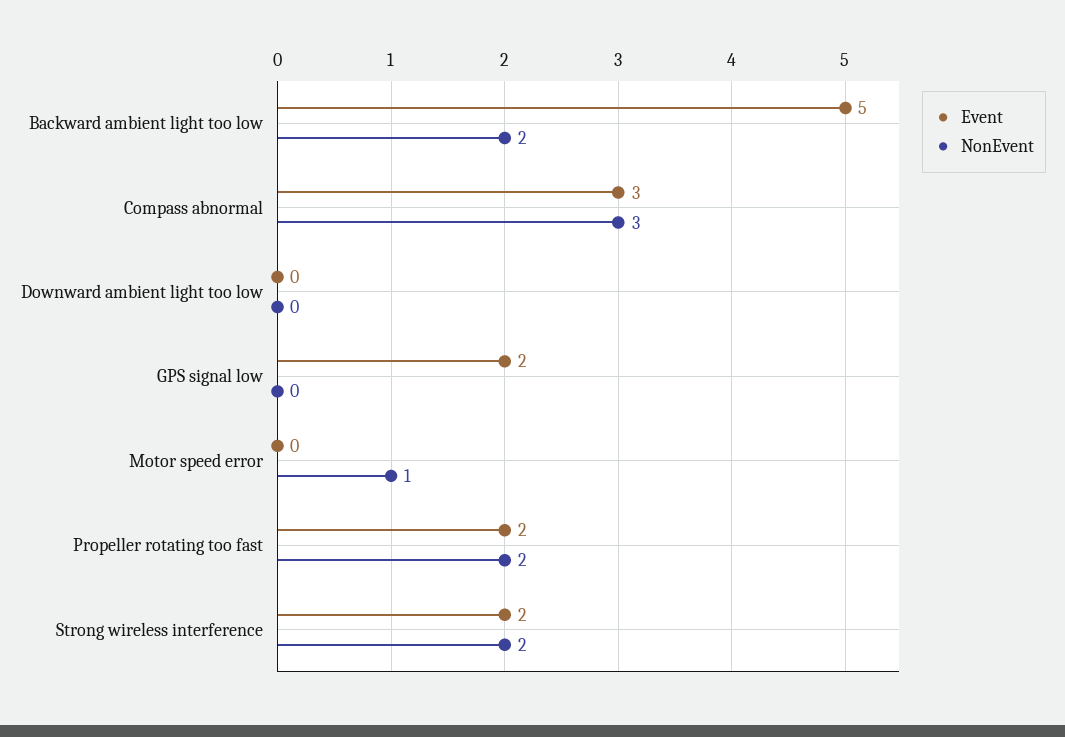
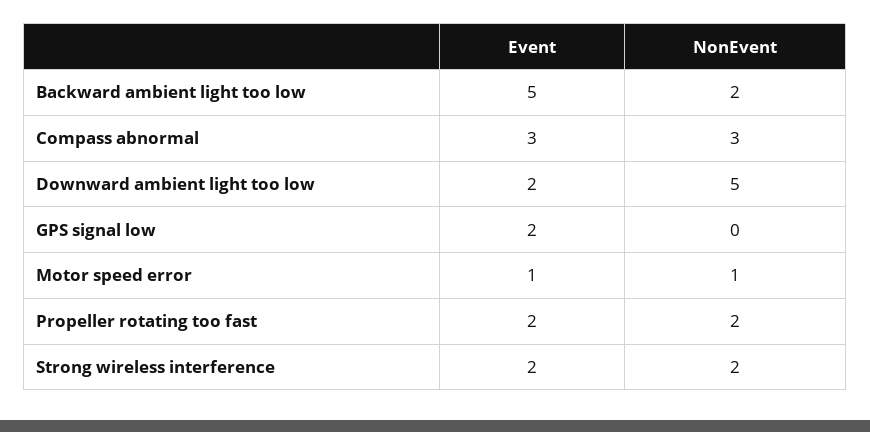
  {
    "Event": {
      "Backward ambient light too low": 5,
      "Compass abnormal": 3,
-     "Downward ambient light too low": 0,
+     "Downward ambient light too low": 2,
      "GPS signal low": 2,
-     "Motor speed error": 0,
+     "Motor speed error": 1,
      "Propeller rotating too fast": 2,
      "Strong wireless interference": 2
    },
    "NonEvent": {
      "Backward ambient light too low": 2,
      "Compass abnormal": 3,
-     "Downward ambient light too low": 0,
+     "Downward ambient light too low": 5,
      "GPS signal low": 0,
      "Motor speed error": 1,
      "Propeller rotating too fast": 2,
      "Strong wireless interference": 2
    }
  }

